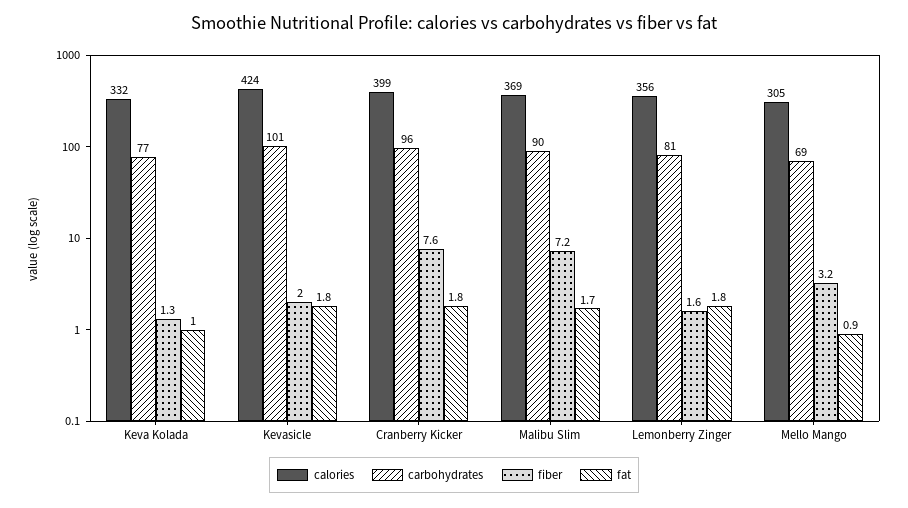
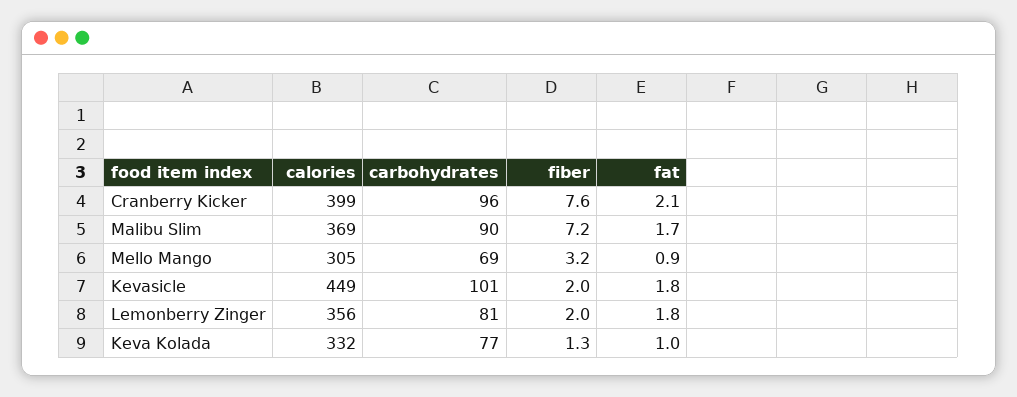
  {
    "calories": {
      "Keva Kolada": 332,
-     "Kevasicle": 424,
+     "Kevasicle": 449,
      "Cranberry Kicker": 399,
      "Malibu Slim": 369,
      "Lemonberry Zinger": 356,
      "Mello Mango": 305
    },
    "carbohydrates": {
      "Keva Kolada": 77,
      "Kevasicle": 101,
      "Cranberry Kicker": 96,
      "Malibu Slim": 90,
      "Lemonberry Zinger": 81,
      "Mello Mango": 69
    },
    "fiber": {
      "Keva Kolada": 1.3,
      "Kevasicle": 2,
      "Cranberry Kicker": 7.6,
      "Malibu Slim": 7.2,
-     "Lemonberry Zinger": 1.6,
+     "Lemonberry Zinger": 2,
      "Mello Mango": 3.2
    },
    "fat": {
      "Keva Kolada": 1,
      "Kevasicle": 1.8,
-     "Cranberry Kicker": 1.8,
+     "Cranberry Kicker": 2.1,
      "Malibu Slim": 1.7,
      "Lemonberry Zinger": 1.8,
      "Mello Mango": 0.9
    }
  }

